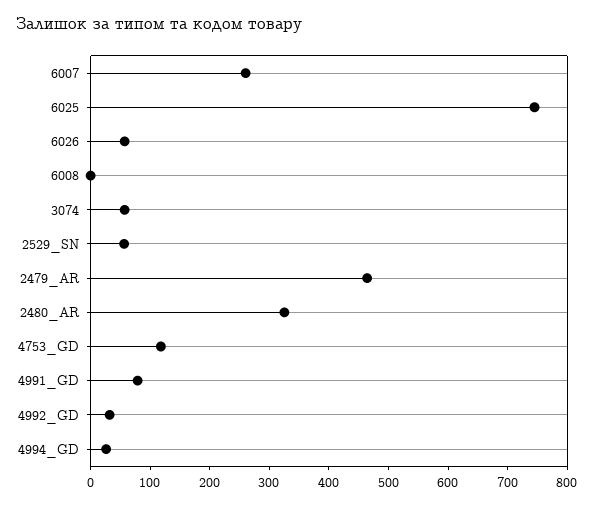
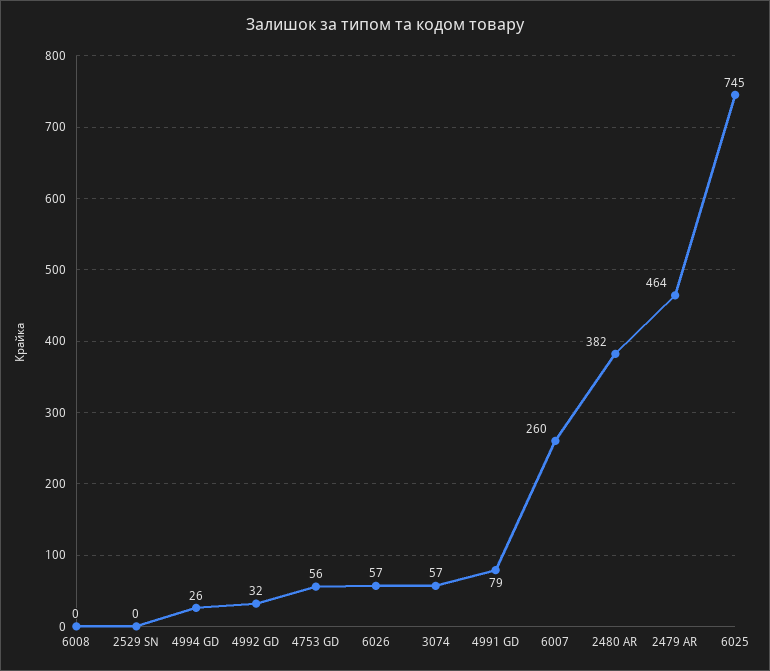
  {
    "6007": 260,
    "6025": 745,
    "6026": 57,
    "6008": 0,
    "3074": 57,
-   "2529_SN": 60,
+   "2529_SN": 0,
    "2479_AR": 464,
-   "2480_AR": 320,
+   "2480_AR": 382,
-   "4753_GD": 120,
+   "4753_GD": 56,
    "4991_GD": 79,
    "4992_GD": 32,
    "4994_GD": 26
  }

